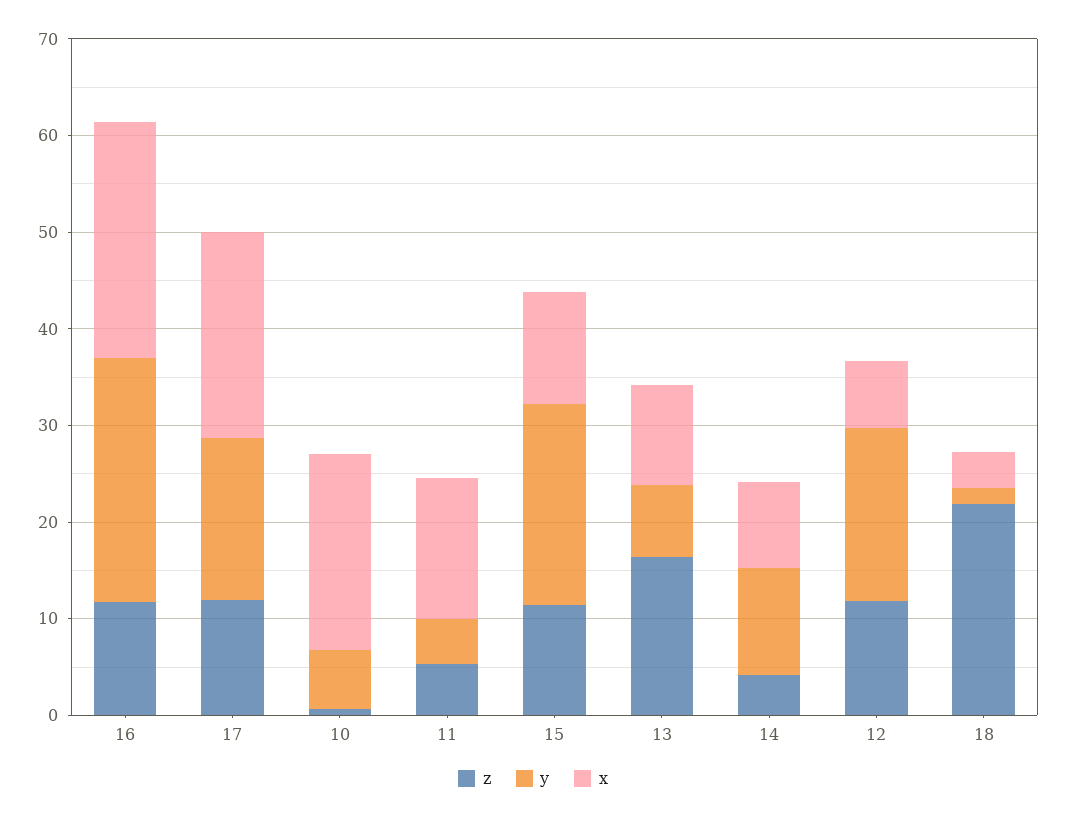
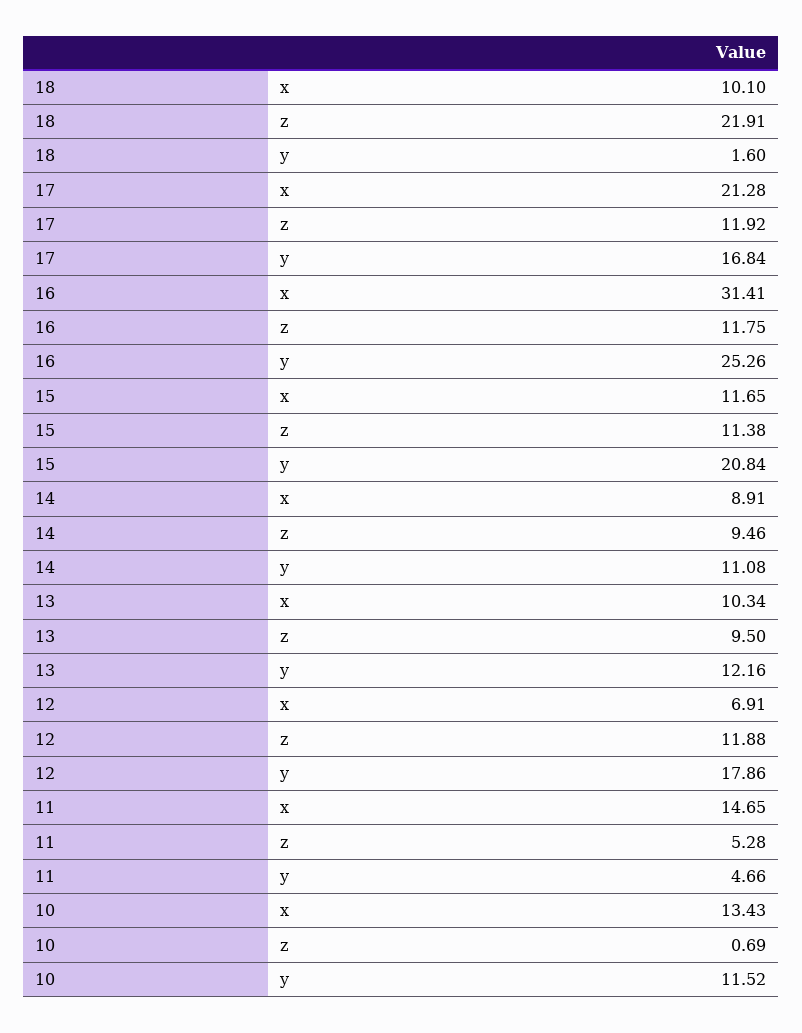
  {
    "z": {
      "16": 11.75,
      "17": 11.92,
      "10": 0.69,
      "11": 5.28,
      "15": 11.38,
-     "13": 16,
+     "13": 9.5,
-     "14": 4,
+     "14": 9.46,
      "12": 11.88,
      "18": 21.91
    },
    "y": {
      "16": 25.26,
      "17": 16.84,
-     "10": 6,
+     "10": 11.52,
      "11": 4.66,
      "15": 20.84,
-     "13": 8,
+     "13": 12.16,
      "14": 11.08,
      "12": 17.86,
      "18": 1.6
    },
    "x": {
-     "16": 24,
+     "16": 31.41,
      "17": 21.28,
-     "10": 20,
+     "10": 13.43,
      "11": 14.65,
      "15": 11.65,
      "13": 10.34,
      "14": 8.91,
      "12": 6.91,
-     "18": 4
+     "18": 10.1
    }
  }

